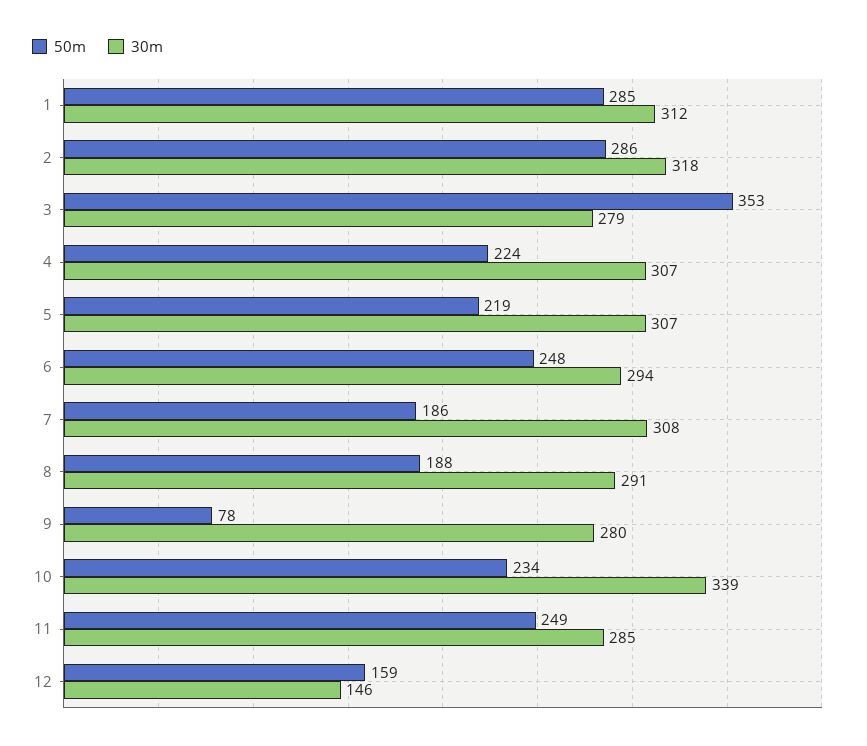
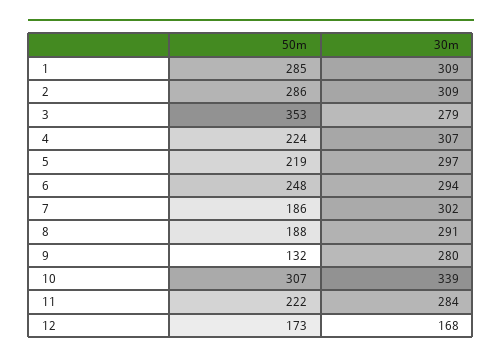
  {
    "50m": {
      "1": 285,
      "2": 286,
      "3": 353,
      "4": 224,
      "5": 219,
      "6": 248,
      "7": 186,
      "8": 188,
-     "9": 78,
+     "9": 132,
-     "10": 234,
+     "10": 307,
-     "11": 249,
+     "11": 222,
-     "12": 159
+     "12": 173
    },
    "30m": {
-     "1": 312,
+     "1": 309,
-     "2": 318,
+     "2": 309,
      "3": 279,
      "4": 307,
-     "5": 307,
+     "5": 297,
      "6": 294,
-     "7": 308,
+     "7": 302,
      "8": 291,
      "9": 280,
      "10": 339,
-     "11": 285,
+     "11": 284,
-     "12": 146
+     "12": 168
    }
  }

